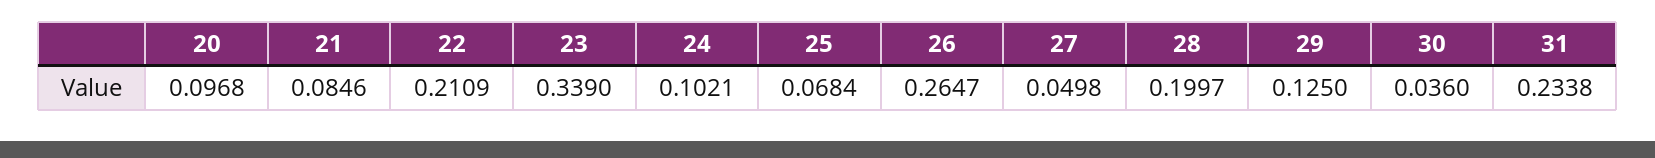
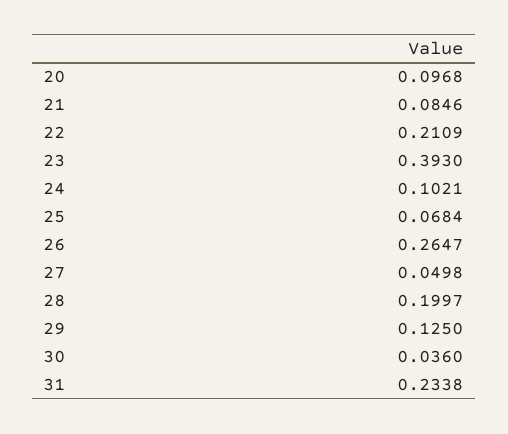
  {
    "20": 0.0968,
    "21": 0.0846,
    "22": 0.2109,
-   "23": 0.339,
+   "23": 0.393,
    "24": 0.1021,
    "25": 0.0684,
    "26": 0.2647,
    "27": 0.0498,
    "28": 0.1997,
    "29": 0.125,
    "30": 0.036,
    "31": 0.2338
  }

